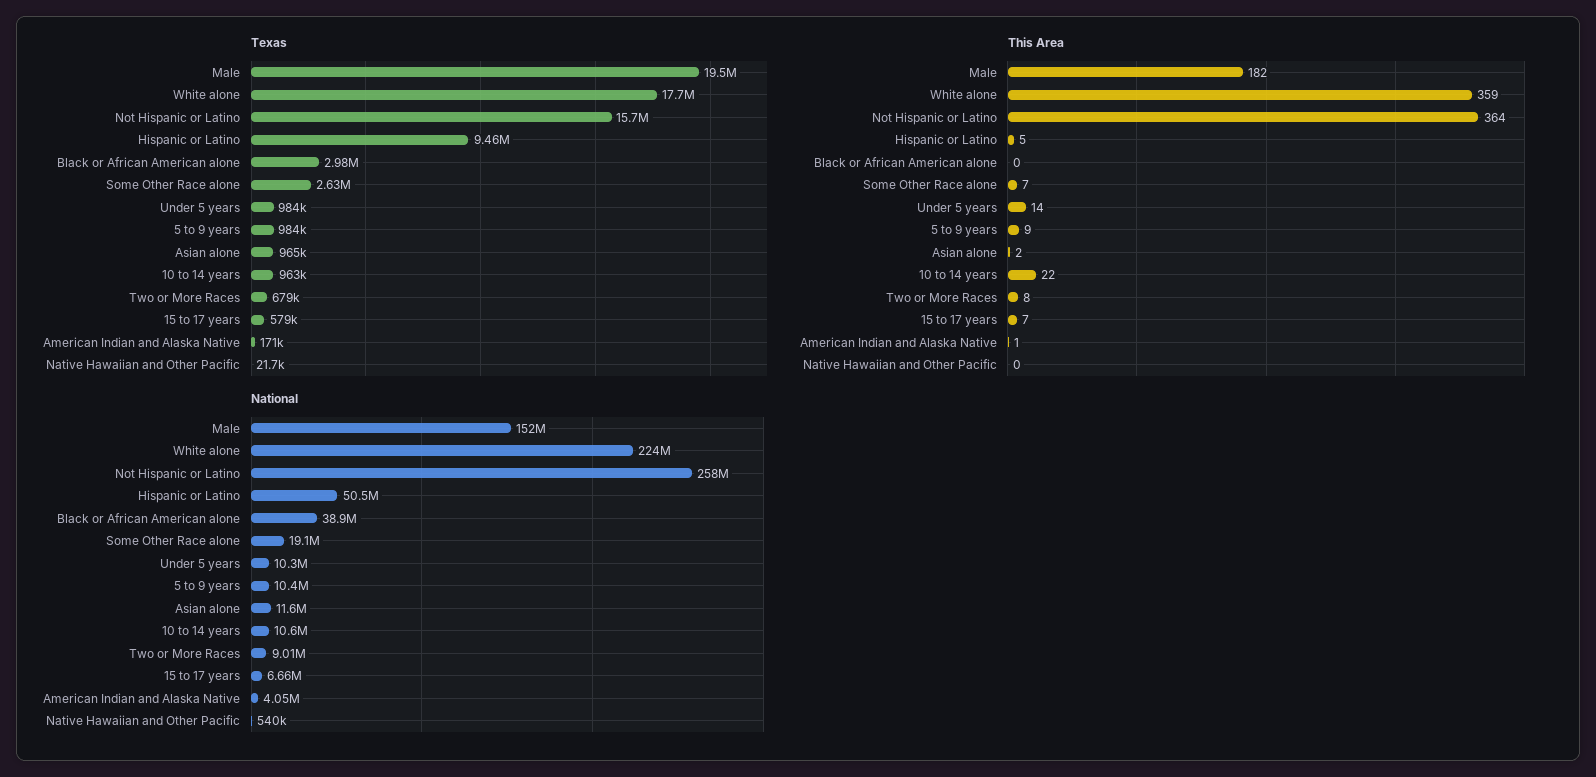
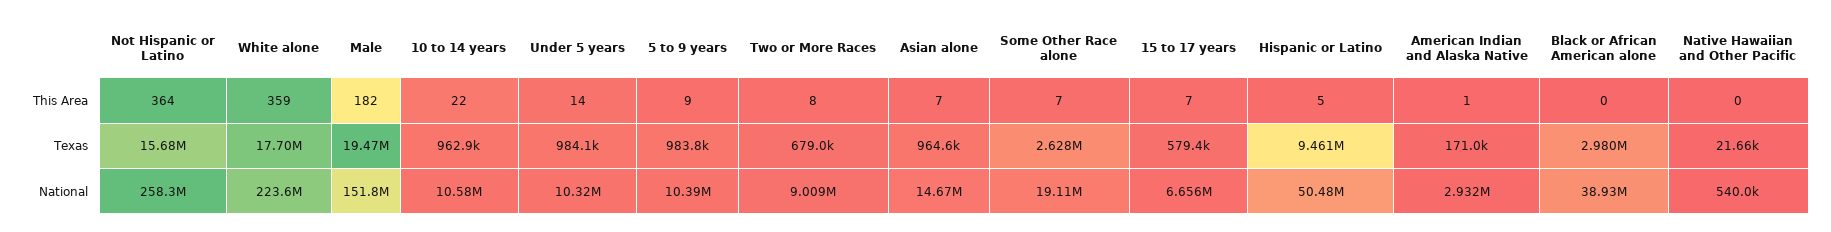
  {
    "Texas": {
      "Male": 19470000,
      "White alone": 17700000,
      "Not Hispanic or Latino": 15680000,
      "Hispanic or Latino": 9461000,
      "Black or African American alone": 2980000,
      "Some Other Race alone": 2628000,
      "Under 5 years": 984100,
      "5 to 9 years": 983800,
      "Asian alone": 964600,
      "10 to 14 years": 962900,
      "Two or More Races": 679000,
      "15 to 17 years": 579400,
      "American Indian and Alaska Native": 171000,
      "Native Hawaiian and Other Pacific": 21660
    },
    "This Area": {
      "Male": 182,
      "White alone": 359,
      "Not Hispanic or Latino": 364,
      "Hispanic or Latino": 5,
      "Black or African American alone": 0,
      "Some Other Race alone": 7,
      "Under 5 years": 14,
      "5 to 9 years": 9,
-     "Asian alone": 2,
+     "Asian alone": 7,
      "10 to 14 years": 22,
      "Two or More Races": 8,
      "15 to 17 years": 7,
      "American Indian and Alaska Native": 1,
      "Native Hawaiian and Other Pacific": 0
    },
    "National": {
      "Male": 151800000,
      "White alone": 223600000,
      "Not Hispanic or Latino": 258300000,
      "Hispanic or Latino": 50480000,
      "Black or African American alone": 38930000,
      "Some Other Race alone": 19110000,
      "Under 5 years": 10320000,
      "5 to 9 years": 10390000,
-     "Asian alone": 11600000,
+     "Asian alone": 14670000,
      "10 to 14 years": 10580000,
      "Two or More Races": 9009000,
      "15 to 17 years": 6656000,
-     "American Indian and Alaska Native": 4050000,
+     "American Indian and Alaska Native": 2932000,
      "Native Hawaiian and Other Pacific": 540000
    }
  }

